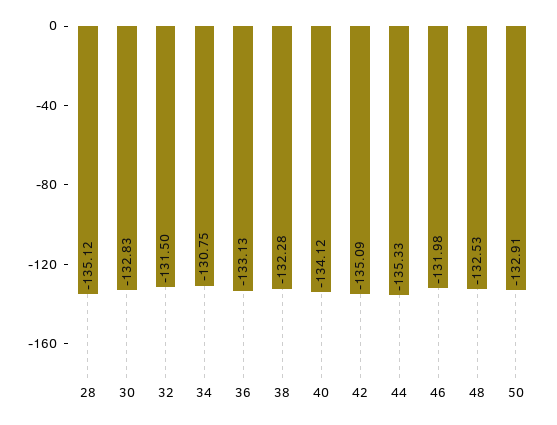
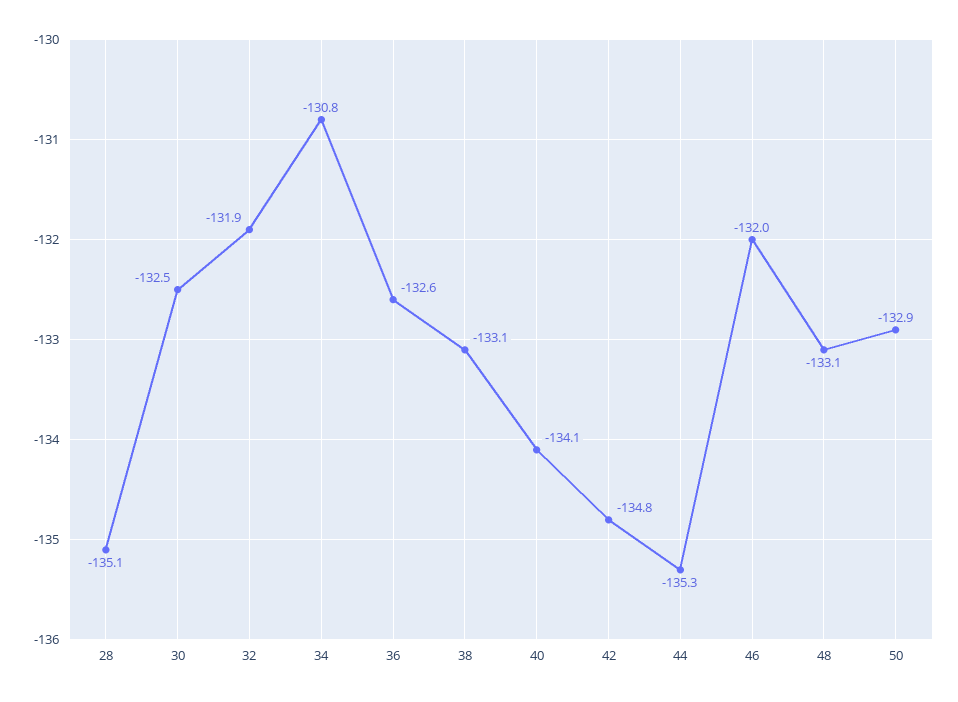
  {
    "28": -135.12,
-   "30": -132.83,
+   "30": -132.5,
-   "32": -131.5,
+   "32": -131.9,
    "34": -130.75,
-   "36": -133.13,
+   "36": -132.6,
-   "38": -132.28,
+   "38": -133.1,
    "40": -134.12,
-   "42": -135.09,
+   "42": -134.8,
    "44": -135.33,
    "46": -131.98,
-   "48": -132.53,
+   "48": -133.1,
    "50": -132.91
  }

